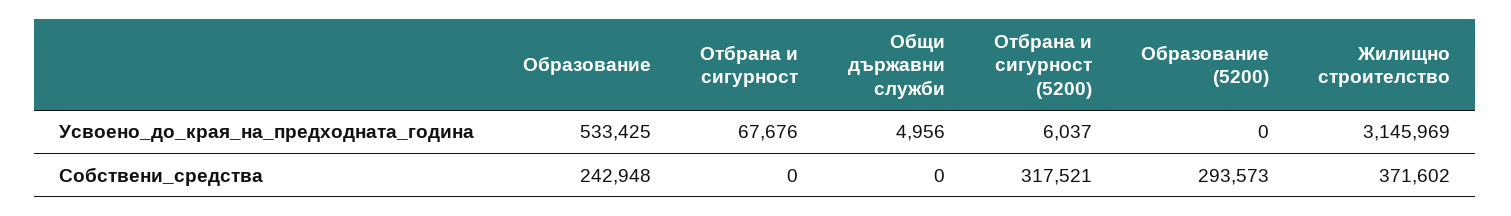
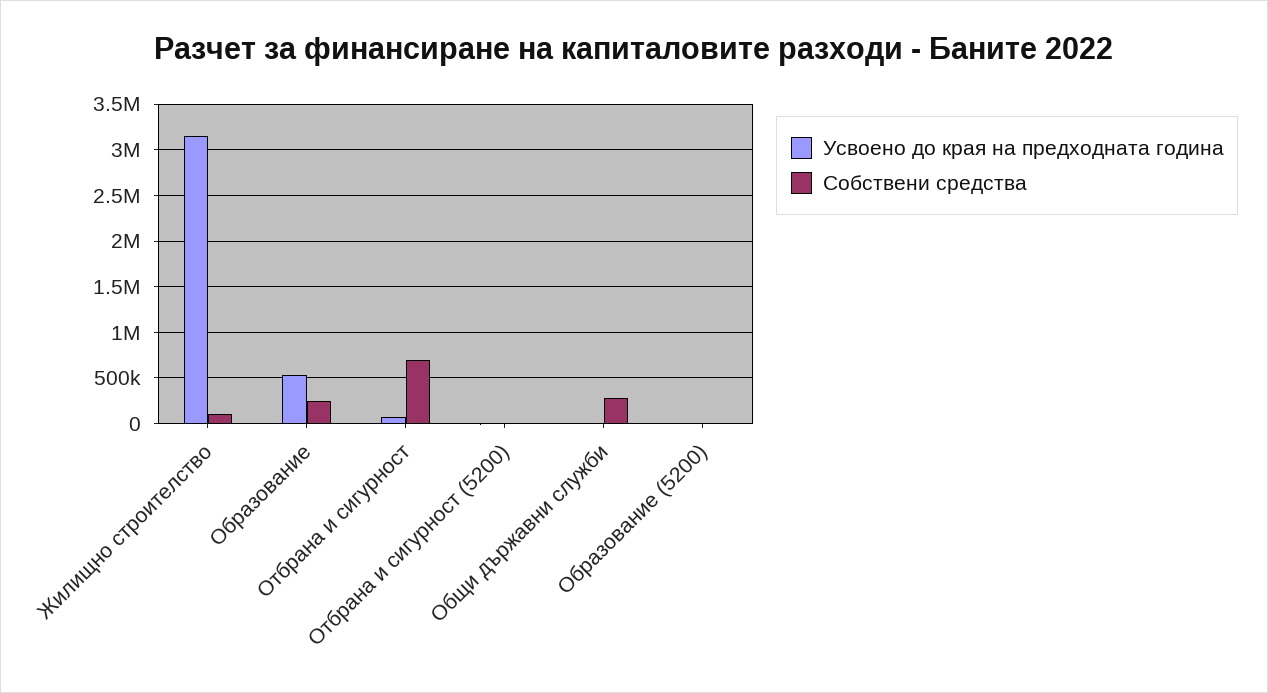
  {
    "Усвоено_до_края_на_предходната_година": {
      "Образование": 533425,
      "Отбрана и сигурност": 67676,
      "Общи държавни служби": 4956,
      "Отбрана и сигурност (5200)": 6037,
      "Образование (5200)": 0,
      "Жилищно строителство": 3145969
    },
    "Собствени_средства": {
      "Образование": 242948,
-     "Отбрана и сигурност": 0,
+     "Отбрана и сигурност": 700000,
-     "Общи държавни служби": 0,
+     "Общи държавни служби": 300000,
-     "Отбрана и сигурност (5200)": 317521,
+     "Отбрана и сигурност (5200)": 0,
-     "Образование (5200)": 293573,
+     "Образование (5200)": 0,
-     "Жилищно строителство": 371602
+     "Жилищно строителство": 100000
    }
  }

